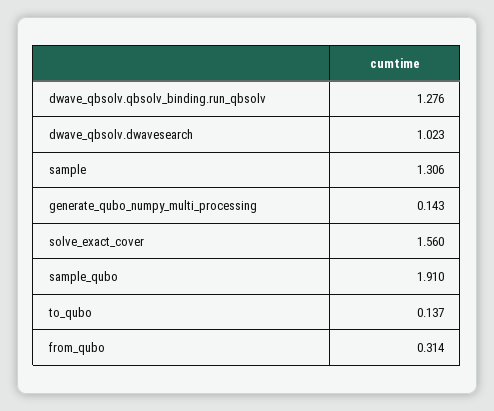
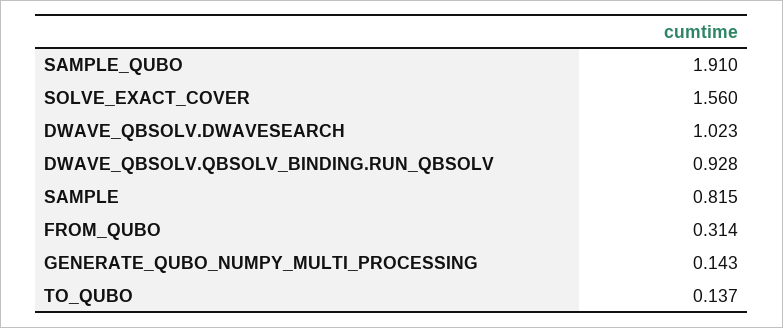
  {
-   "dwave_qbsolv.qbsolv_binding.run_qbsolv": 1.276,
+   "dwave_qbsolv.qbsolv_binding.run_qbsolv": 0.928,
    "dwave_qbsolv.dwavesearch": 1.023,
-   "sample": 1.306,
+   "sample": 0.815,
    "generate_qubo_numpy_multi_processing": 0.143,
    "solve_exact_cover": 1.56,
    "sample_qubo": 1.91,
    "to_qubo": 0.137,
    "from_qubo": 0.314
  }

